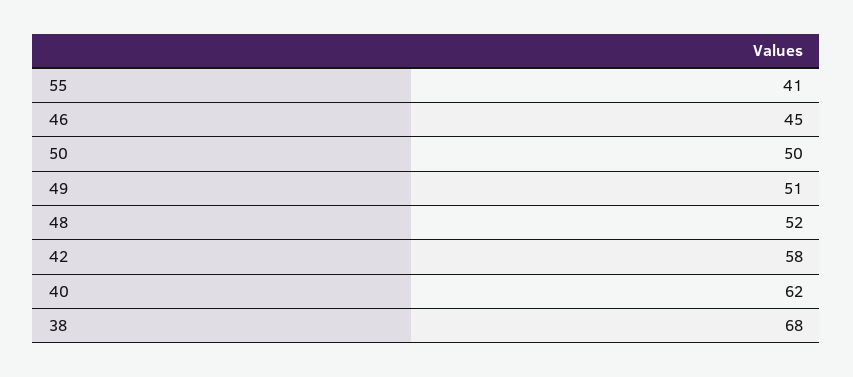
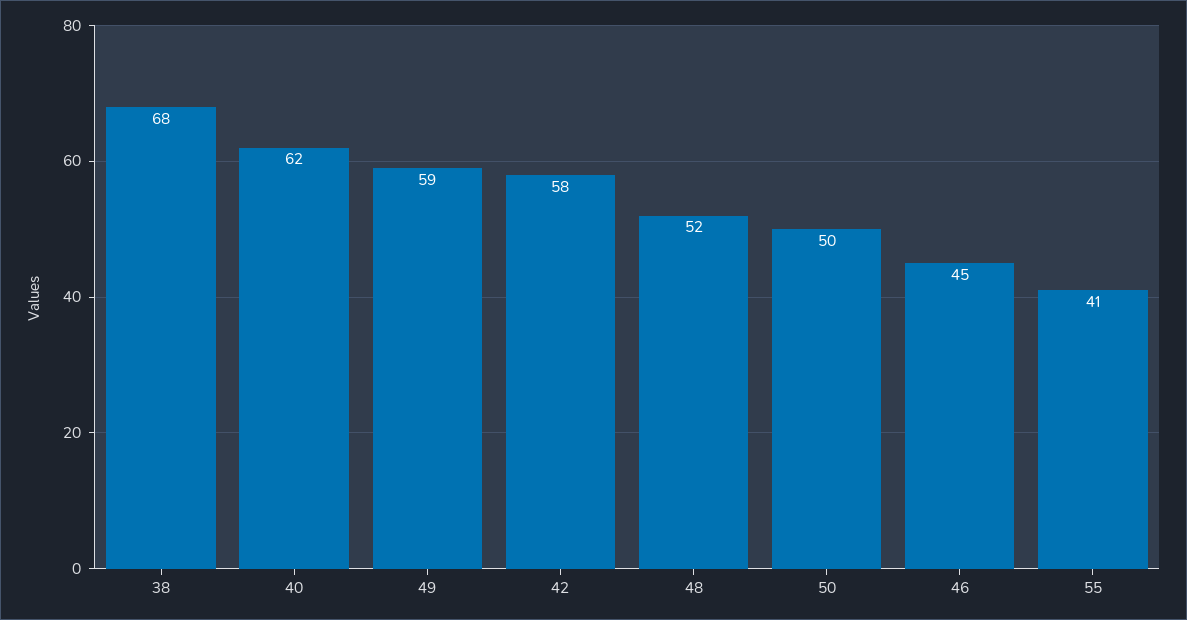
  {
    "55": 41,
    "46": 45,
    "50": 50,
-   "49": 51,
+   "49": 59,
    "48": 52,
    "42": 58,
    "40": 62,
    "38": 68
  }

